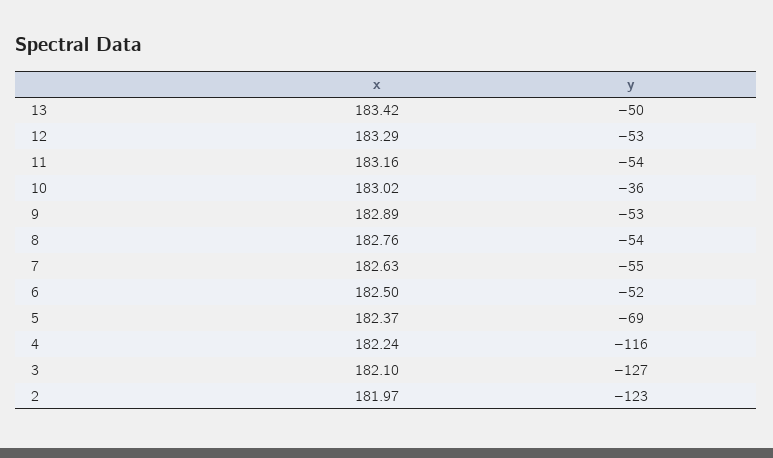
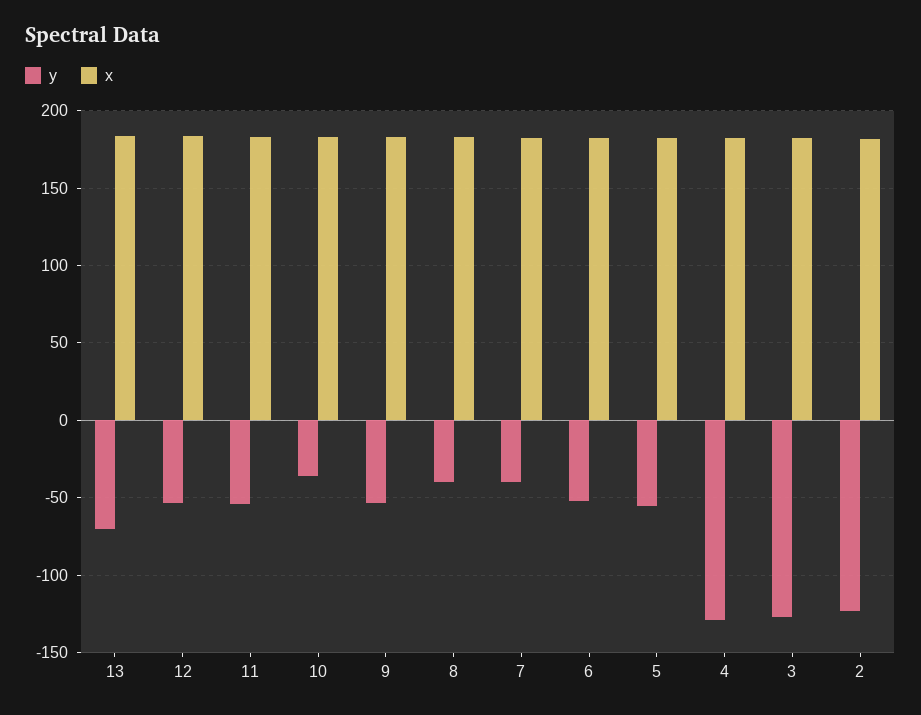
  {
    "x": {
      "13": 183.42,
      "12": 183.29,
      "11": 183.16,
      "10": 183.02,
      "9": 182.89,
      "8": 182.76,
      "7": 182.63,
      "6": 182.5,
      "5": 182.37,
      "4": 182.24,
      "3": 182.1,
      "2": 181.97
    },
    "y": {
-     "13": -50,
+     "13": -70,
      "12": -53,
      "11": -54,
      "10": -36,
      "9": -53,
-     "8": -54,
+     "8": -40,
-     "7": -55,
+     "7": -40,
      "6": -52,
-     "5": -69,
+     "5": -55,
-     "4": -116,
+     "4": -130,
      "3": -127,
      "2": -123
    }
  }

